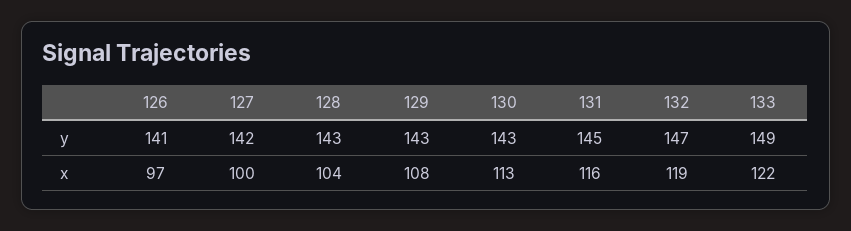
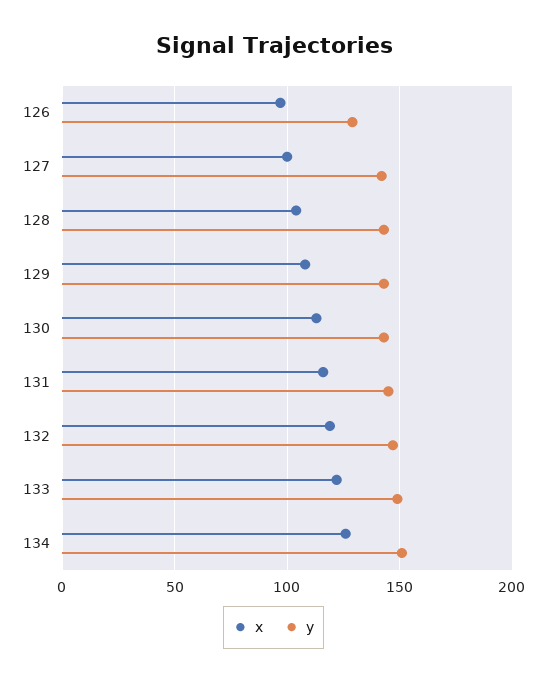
  {
    "y": {
-     "126": 141,
+     "126": 130,
      "127": 142,
      "128": 143,
      "129": 143,
      "130": 143,
      "131": 145,
      "132": 147,
-     "133": 149
+     "133": 149,
+     "134": 150
    },
    "x": {
      "126": 97,
      "127": 100,
      "128": 104,
      "129": 108,
      "130": 113,
      "131": 116,
      "132": 119,
-     "133": 122
+     "133": 122,
+     "134": 125
    }
  }

